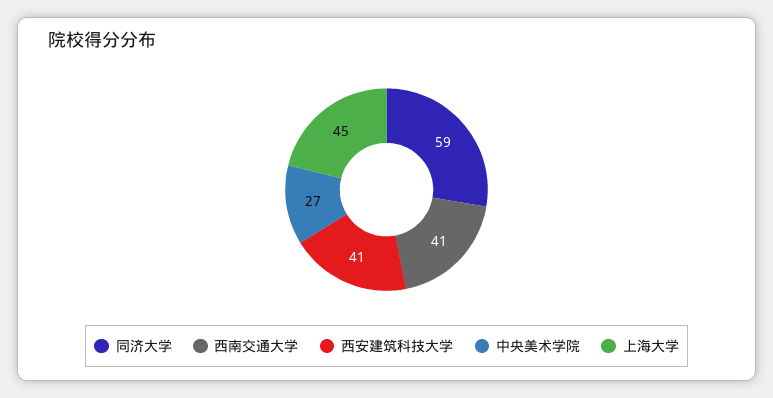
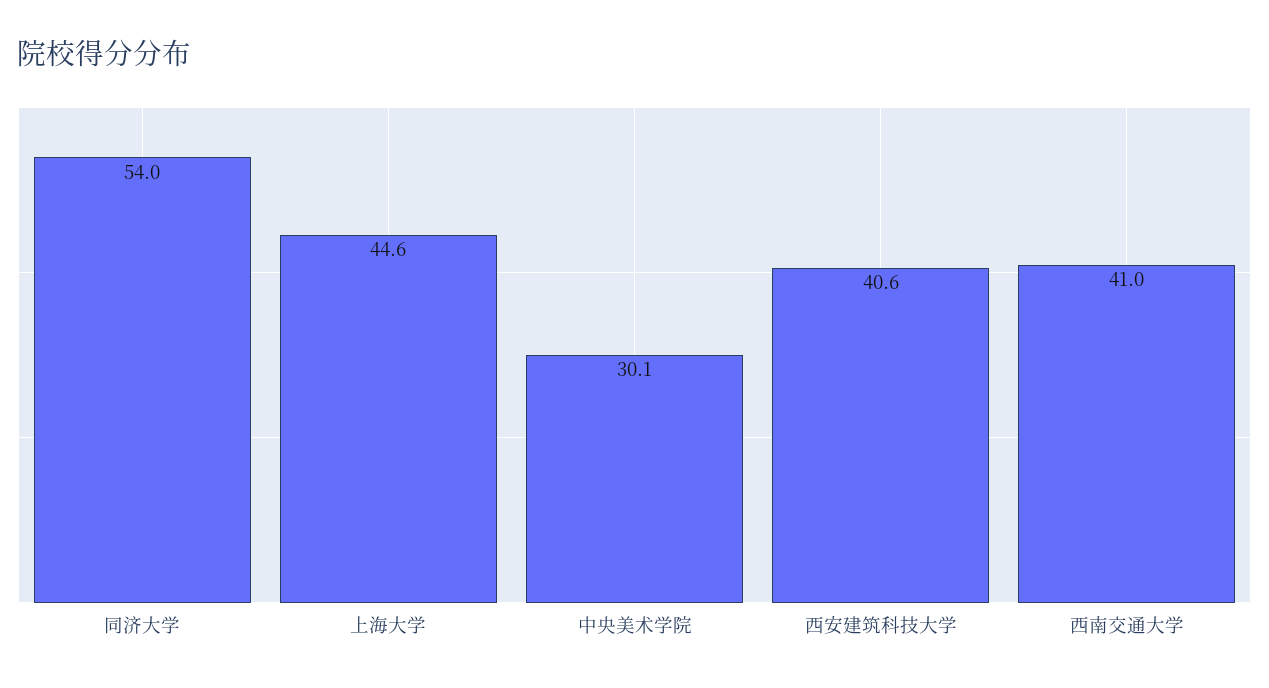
  {
-   "同济大学": 59,
+   "同济大学": 54,
    "西南交通大学": 41,
    "西安建筑科技大学": 40.6,
-   "中央美术学院": 27,
+   "中央美术学院": 30.1,
    "上海大学": 44.6
  }

